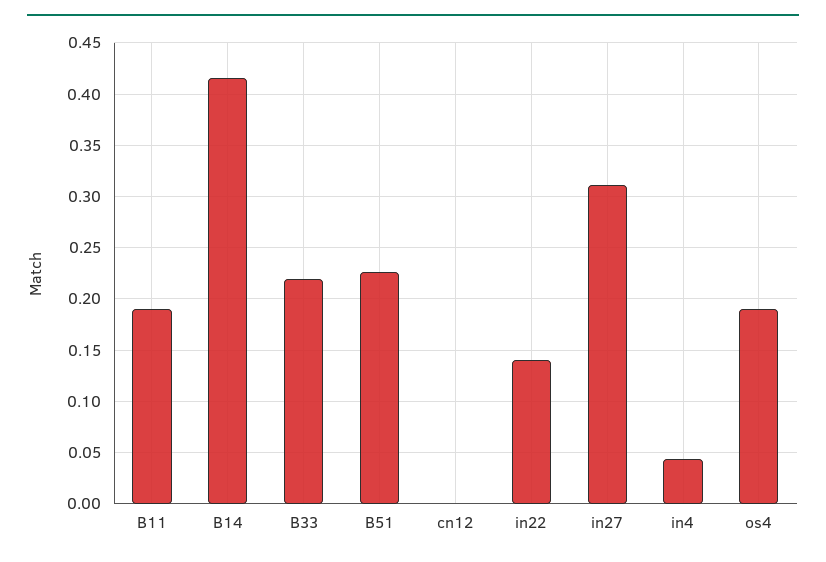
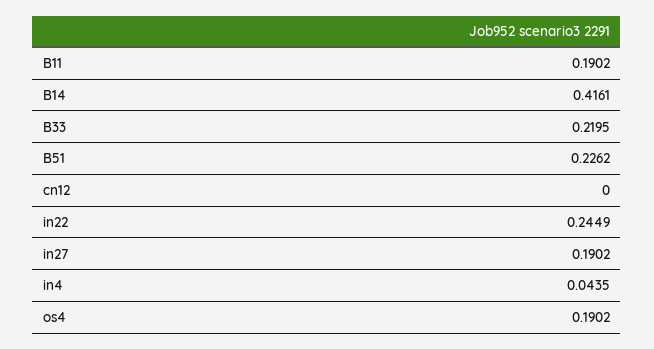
  {
    "B11": 0.1902,
    "B14": 0.4161,
    "B33": 0.2195,
    "B51": 0.2262,
    "cn12": 0,
-   "in22": 0.14,
+   "in22": 0.2449,
-   "in27": 0.31,
+   "in27": 0.1902,
    "in4": 0.0435,
    "os4": 0.1902
  }

